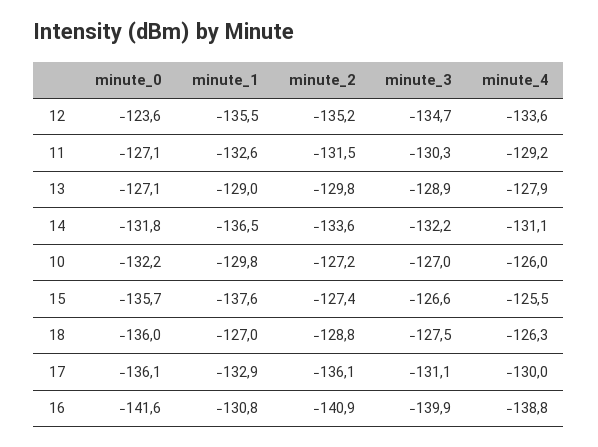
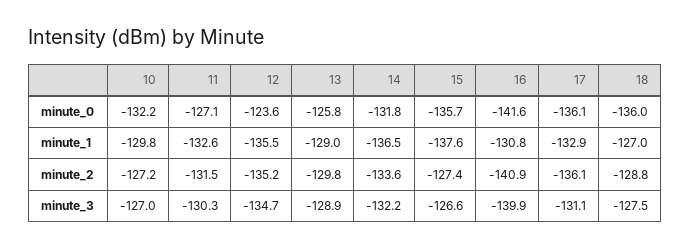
  {
    "minute_0": {
      "12": -123.6,
      "11": -127.1,
-     "13": -127.1,
+     "13": -125.8,
      "14": -131.8,
      "10": -132.2,
      "15": -135.7,
      "18": -136,
      "17": -136.1,
      "16": -141.6
    },
    "minute_1": {
      "12": -135.5,
      "11": -132.6,
      "13": -129,
      "14": -136.5,
      "10": -129.8,
      "15": -137.6,
      "18": -127,
      "17": -132.9,
      "16": -130.8
    },
    "minute_2": {
      "12": -135.2,
      "11": -131.5,
      "13": -129.8,
      "14": -133.6,
      "10": -127.2,
      "15": -127.4,
      "18": -128.8,
      "17": -136.1,
      "16": -140.9
    },
    "minute_3": {
      "12": -134.7,
      "11": -130.3,
      "13": -128.9,
      "14": -132.2,
      "10": -127,
      "15": -126.6,
      "18": -127.5,
      "17": -131.1,
      "16": -139.9
-   },
+   }
-   "minute_4": {
-     "12": -133.6,
-     "11": -129.2,
-     "13": -127.9,
-     "14": -131.1,
-     "10": -126,
-     "15": -125.5,
-     "18": -126.3,
-     "17": -130,
-     "16": -138.8
-   }
  }

